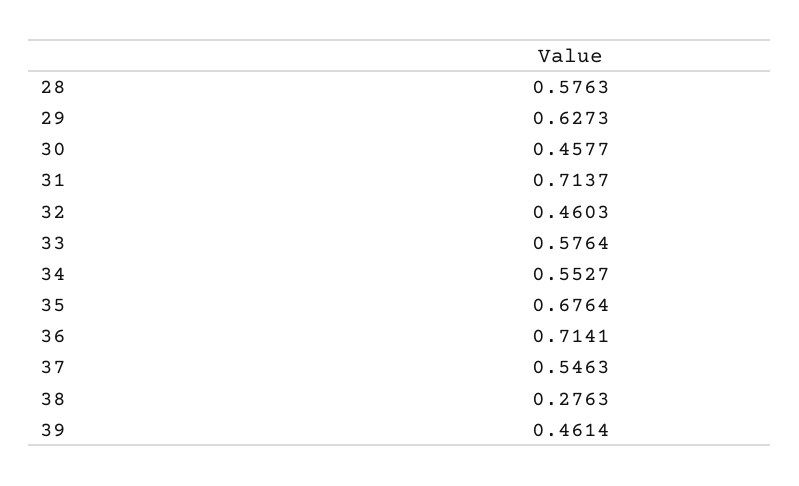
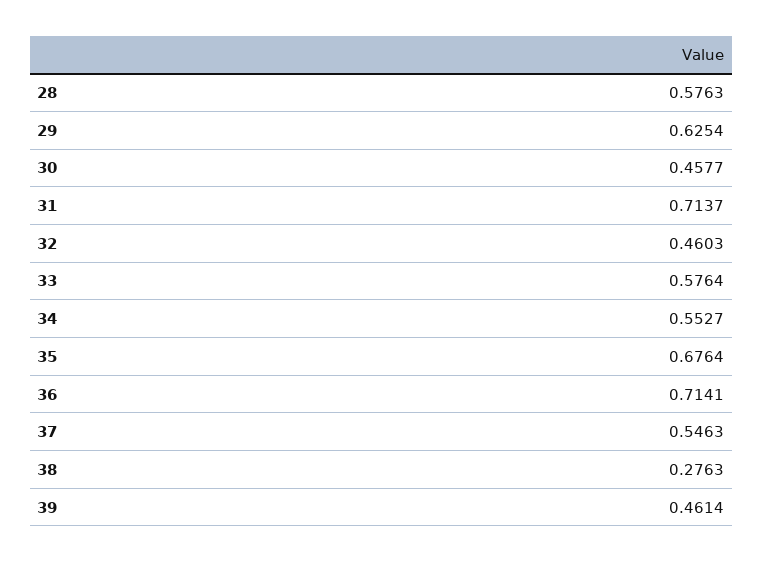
  {
    "28": 0.5763,
-   "29": 0.6273,
+   "29": 0.6254,
    "30": 0.4577,
    "31": 0.7137,
    "32": 0.4603,
    "33": 0.5764,
    "34": 0.5527,
    "35": 0.6764,
    "36": 0.7141,
    "37": 0.5463,
    "38": 0.2763,
    "39": 0.4614
  }

